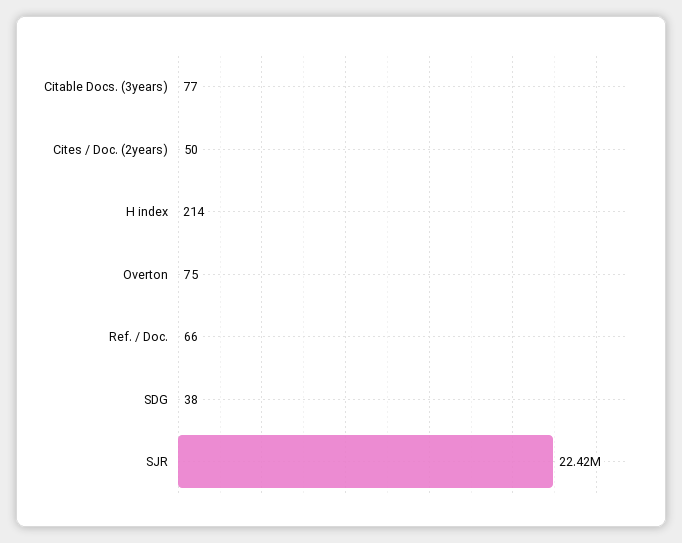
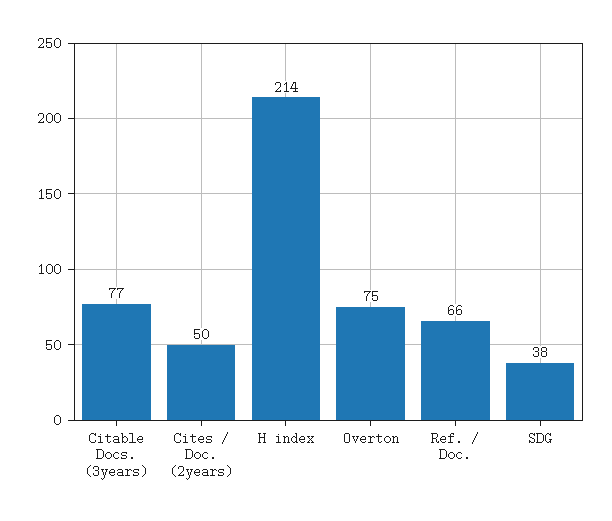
  {
    "Citable Docs. (3years)": 77,
    "Cites / Doc. (2years)": 50,
    "H index": 214,
    "Overton": 75,
    "Ref. / Doc.": 66,
-   "SDG": 38,
+   "SDG": 38
-   "SJR": 22420000
  }

